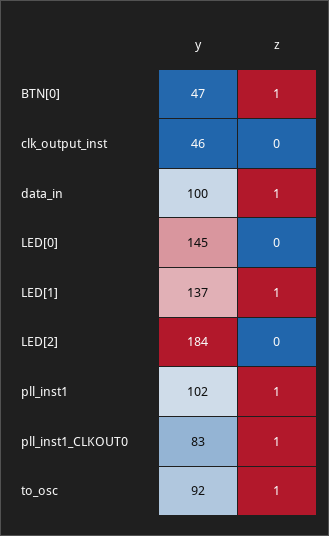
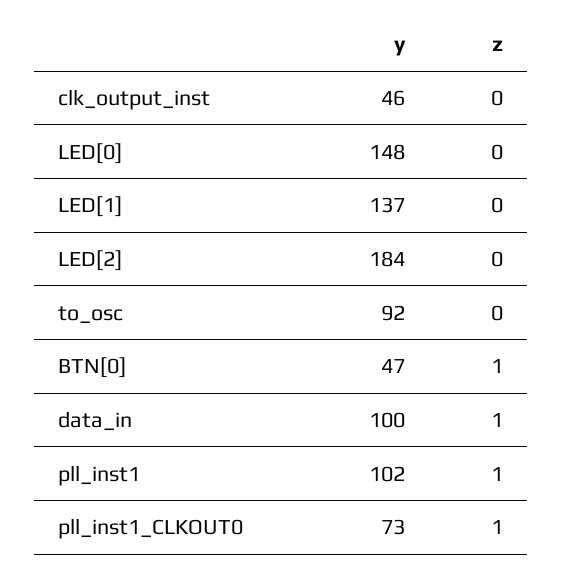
  {
    "y": {
      "BTN[0]": 47,
      "clk_output_inst": 46,
      "data_in": 100,
-     "LED[0]": 145,
+     "LED[0]": 148,
      "LED[1]": 137,
      "LED[2]": 184,
      "pll_inst1": 102,
-     "pll_inst1_CLKOUT0": 83,
+     "pll_inst1_CLKOUT0": 73,
      "to_osc": 92
    },
    "z": {
      "BTN[0]": 1,
      "clk_output_inst": 0,
      "data_in": 1,
      "LED[0]": 0,
-     "LED[1]": 1,
+     "LED[1]": 0,
      "LED[2]": 0,
      "pll_inst1": 1,
      "pll_inst1_CLKOUT0": 1,
-     "to_osc": 1
+     "to_osc": 0
    }
  }

